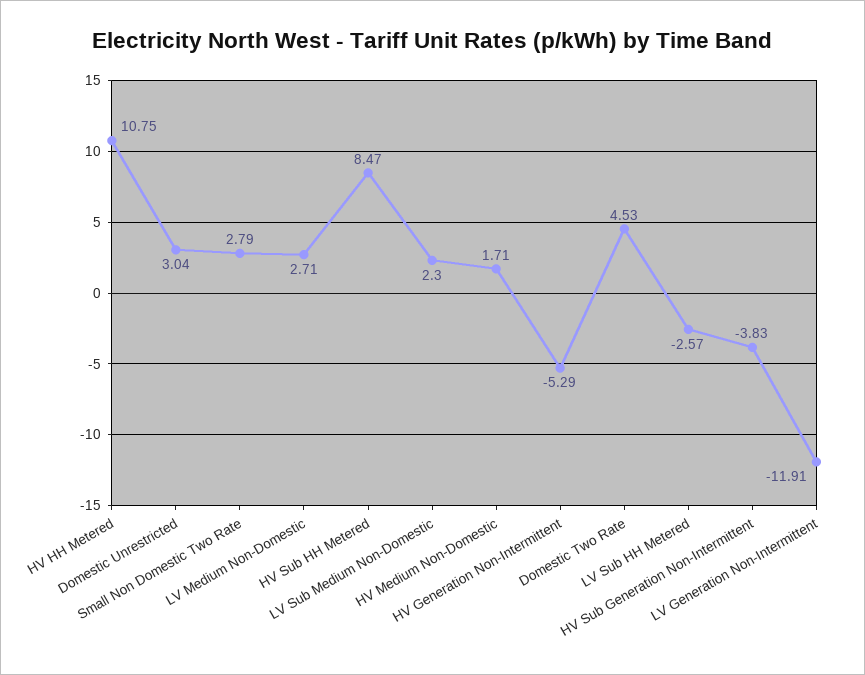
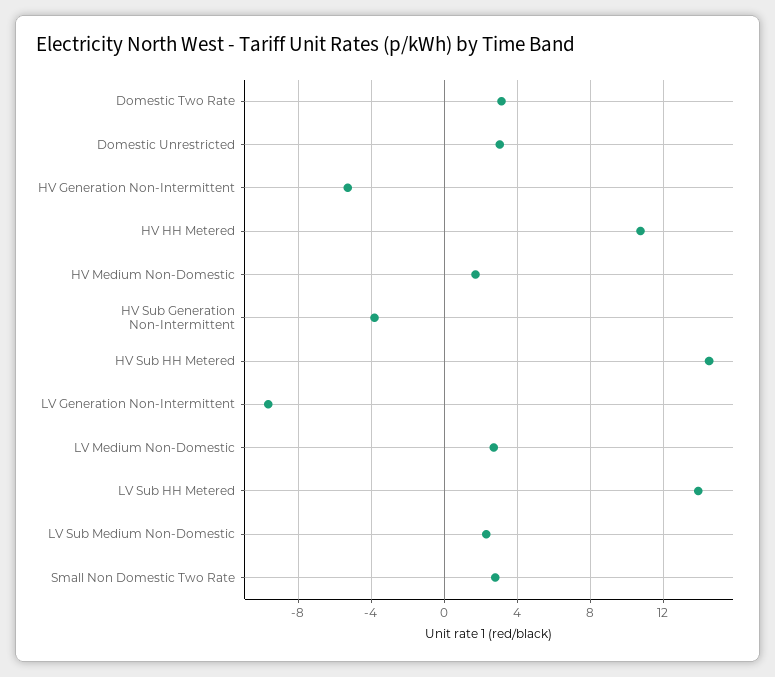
  {
    "HV HH Metered": 10.75,
    "Domestic Unrestricted": 3.04,
    "Small Non Domestic Two Rate": 2.79,
    "LV Medium Non-Domestic": 2.71,
-   "HV Sub HH Metered": 8.47,
+   "HV Sub HH Metered": 14.5,
    "LV Sub Medium Non-Domestic": 2.3,
    "HV Medium Non-Domestic": 1.71,
    "HV Generation Non-Intermittent": -5.29,
-   "Domestic Two Rate": 4.53,
+   "Domestic Two Rate": 3,
-   "LV Sub HH Metered": -2.57,
+   "LV Sub HH Metered": 14,
    "HV Sub Generation Non-Intermittent": -3.83,
-   "LV Generation Non-Intermittent": -11.91
+   "LV Generation Non-Intermittent": -9.5
  }

